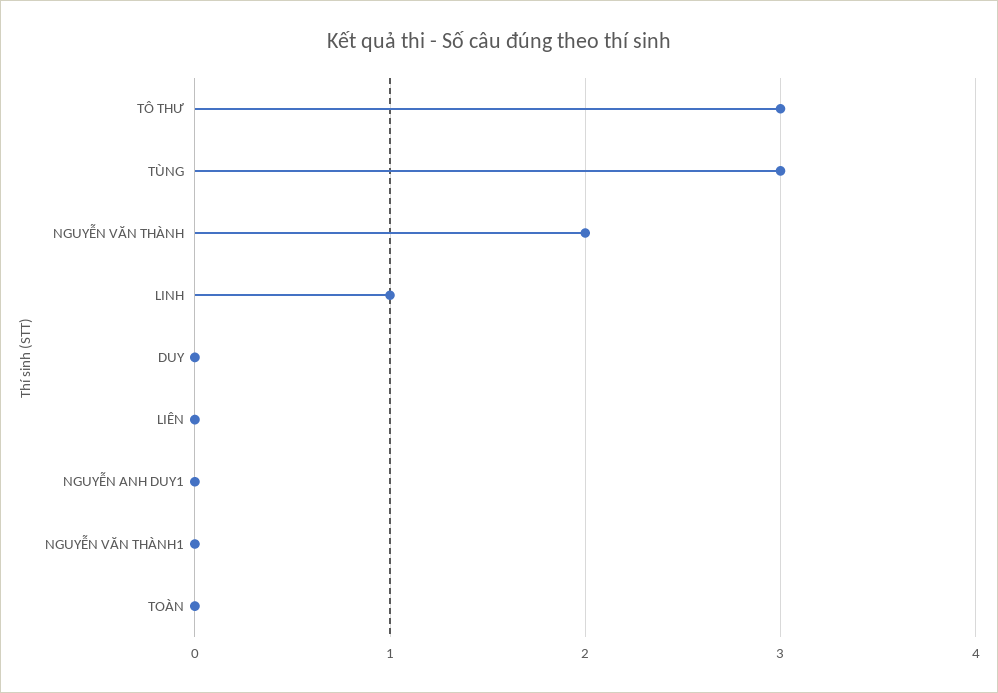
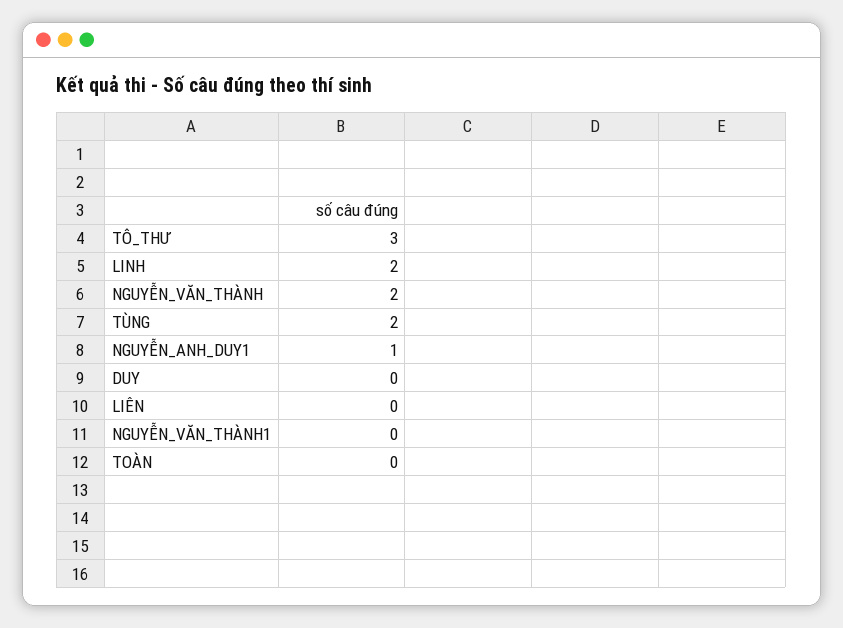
  {
    "TÔ THƯ": 3,
-   "TÙNG": 3,
+   "TÙNG": 2,
    "NGUYỄN VĂN THÀNH": 2,
-   "LINH": 1,
+   "LINH": 2,
    "DUY": 0,
    "LIÊN": 0,
-   "NGUYỄN ANH DUY1": 0,
+   "NGUYỄN ANH DUY1": 1,
    "NGUYỄN VĂN THÀNH1": 0,
    "TOÀN": 0
  }

